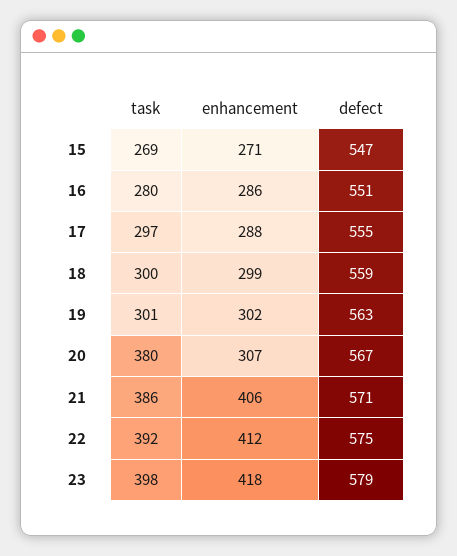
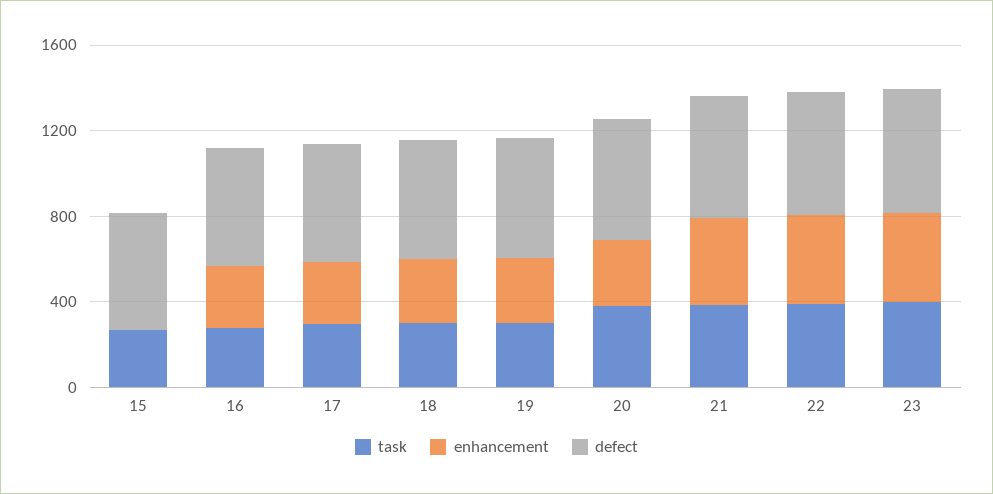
  {
    "task": {
      "15": 269,
      "16": 280,
      "17": 297,
      "18": 300,
      "19": 301,
      "20": 380,
      "21": 386,
      "22": 392,
      "23": 398
    },
    "enhancement": {
-     "15": 271,
+     "15": 0,
      "16": 286,
      "17": 288,
      "18": 299,
      "19": 302,
      "20": 307,
      "21": 406,
      "22": 412,
      "23": 418
    },
    "defect": {
      "15": 547,
      "16": 551,
      "17": 555,
      "18": 559,
      "19": 563,
      "20": 567,
      "21": 571,
      "22": 575,
      "23": 579
    }
  }

